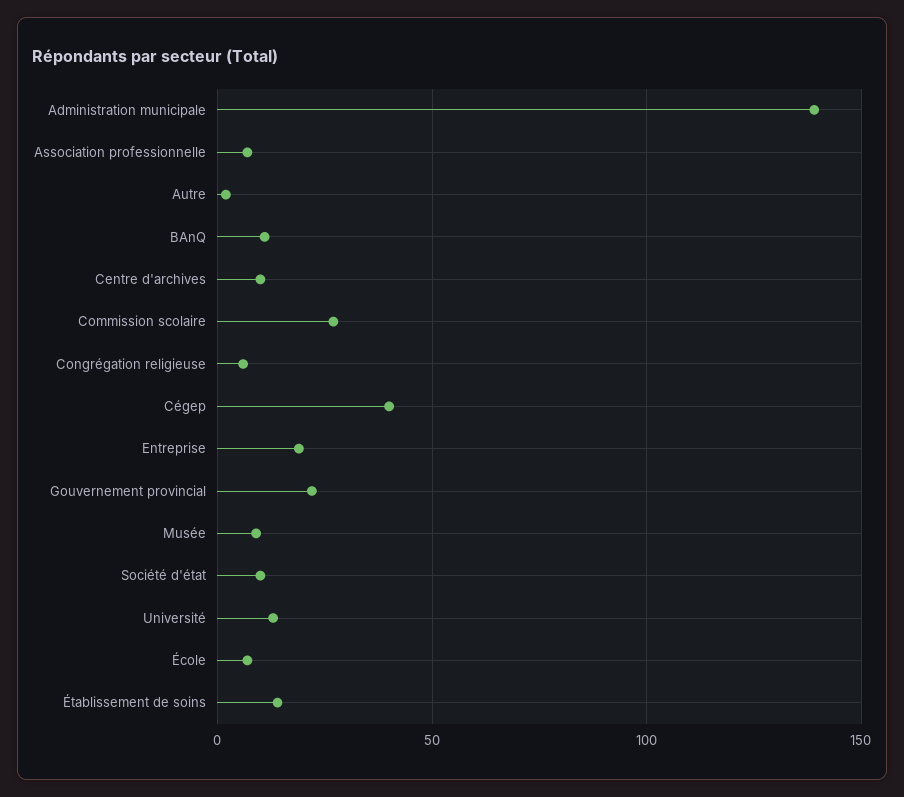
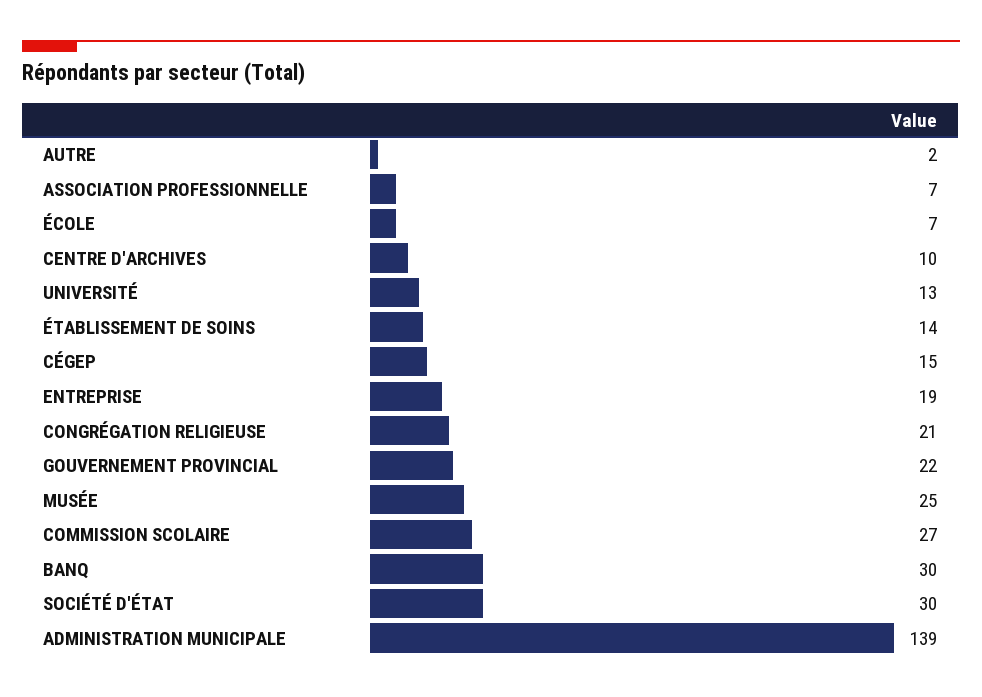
  {
    "Administration municipale": 139,
    "Association professionnelle": 7,
    "Autre": 2,
-   "BAnQ": 10,
+   "BAnQ": 30,
    "Centre d'archives": 10,
    "Commission scolaire": 27,
-   "Congrégation religieuse": 5,
+   "Congrégation religieuse": 21,
-   "Cégep": 40,
+   "Cégep": 15,
    "Entreprise": 19,
    "Gouvernement provincial": 22,
-   "Musée": 10,
+   "Musée": 25,
-   "Société d'état": 10,
+   "Société d'état": 30,
    "Université": 13,
    "École": 7,
    "Établissement de soins": 14
  }

